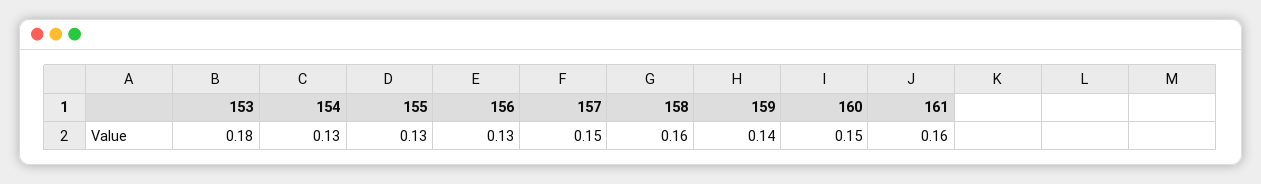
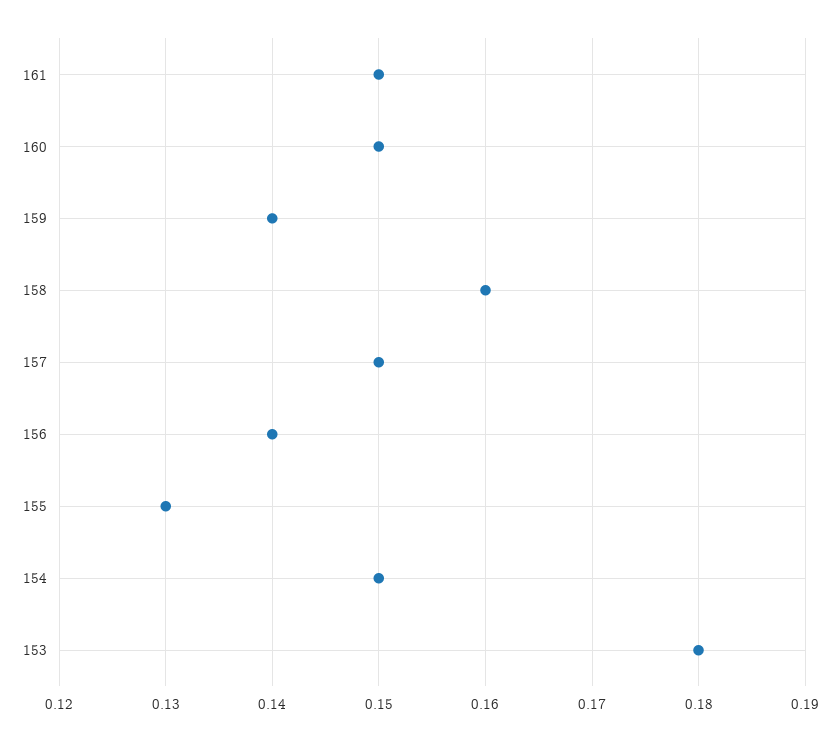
  {
    "153": 0.18,
-   "154": 0.13,
+   "154": 0.15,
    "155": 0.13,
-   "156": 0.13,
+   "156": 0.14,
    "157": 0.15,
    "158": 0.16,
    "159": 0.14,
    "160": 0.15,
-   "161": 0.16
+   "161": 0.15
  }

